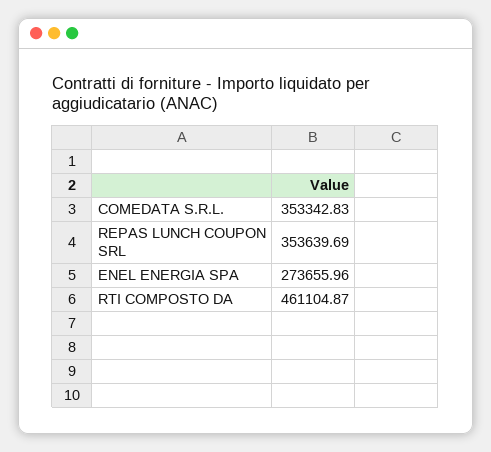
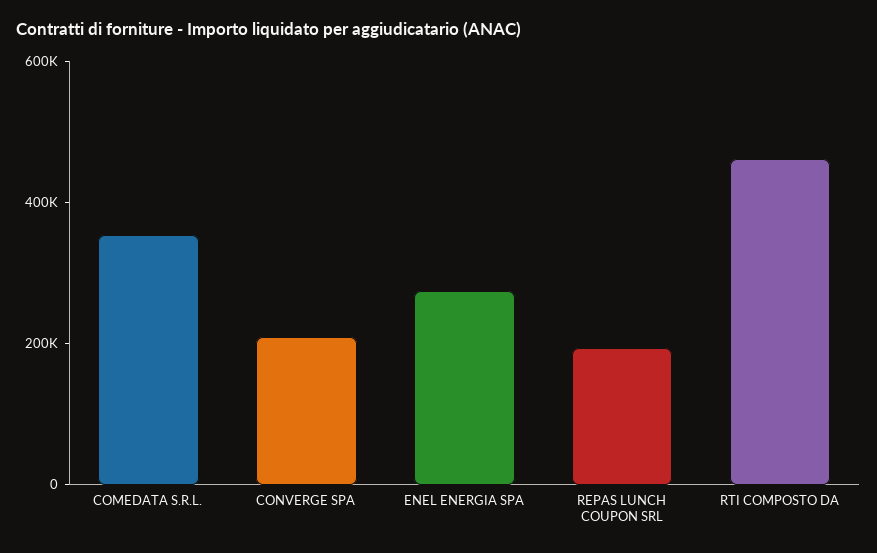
  {
    "COMEDATA S.R.L.": 353342.83,
-   "REPAS LUNCH COUPON SRL": 353639.69,
+   "REPAS LUNCH COUPON SRL": 200000,
    "ENEL ENERGIA SPA": 273655.96,
-   "RTI COMPOSTO DA": 461104.87
+   "RTI COMPOSTO DA": 461104.87,
+   "CONVERGE SPA": 200000
  }

